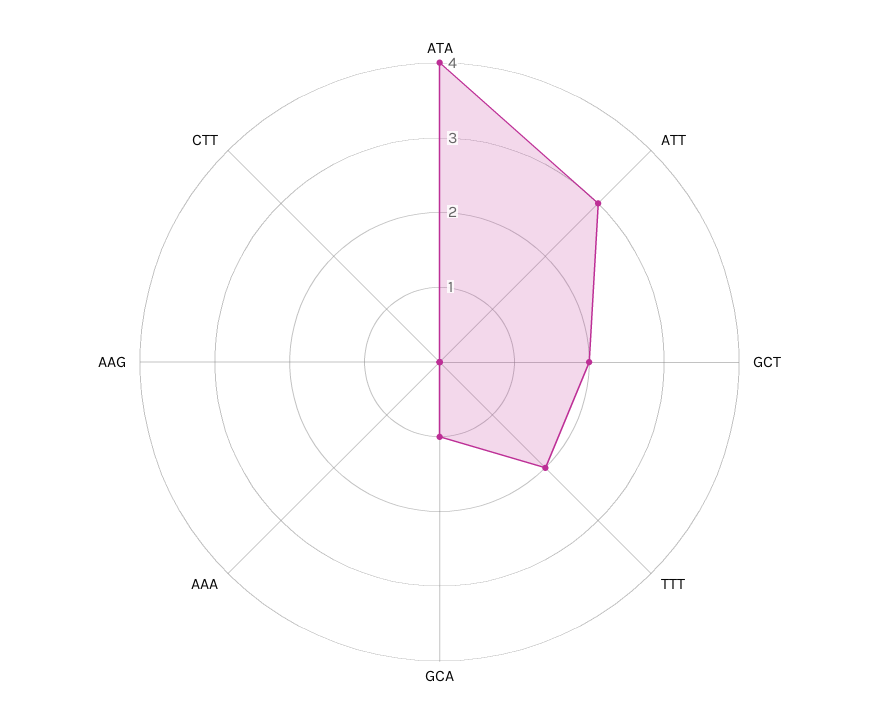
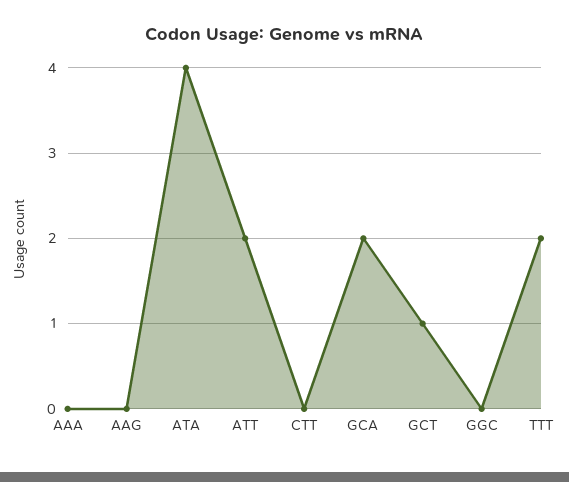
  {
    "ATA": 4,
-   "ATT": 3,
+   "ATT": 2,
-   "GCT": 2,
+   "GCT": 1,
    "TTT": 2,
-   "GCA": 1,
+   "GCA": 2,
    "AAA": 0,
    "AAG": 0,
-   "CTT": 0
+   "CTT": 0,
+   "GGC": 0
  }

